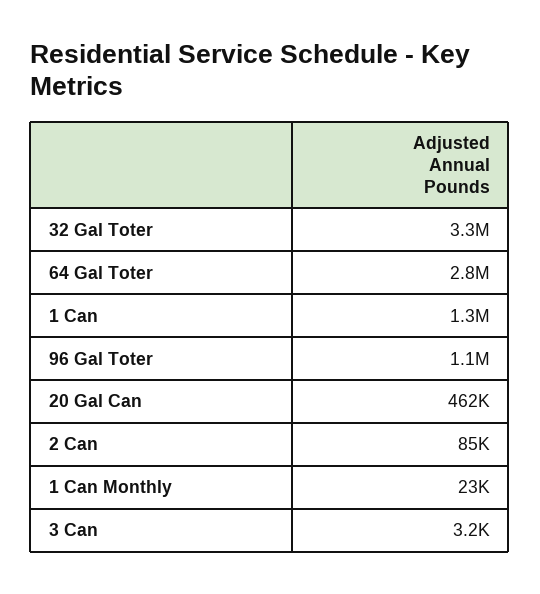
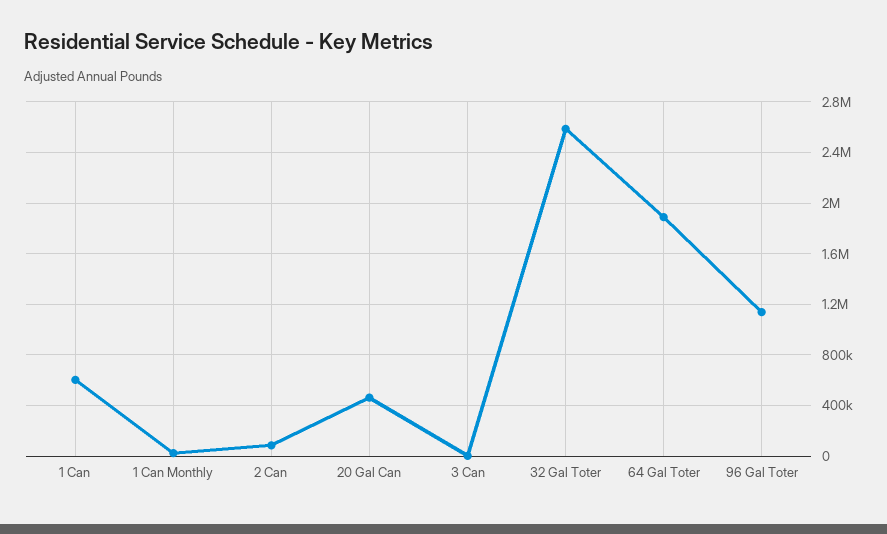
  {
-   "32 Gal Toter": 3300000,
+   "32 Gal Toter": 2600000,
-   "64 Gal Toter": 2800000,
+   "64 Gal Toter": 1900000,
-   "1 Can": 1300000,
+   "1 Can": 600000,
    "96 Gal Toter": 1100000,
    "20 Gal Can": 462000,
    "2 Can": 85000,
    "1 Can Monthly": 23000,
    "3 Can": 3200
  }

